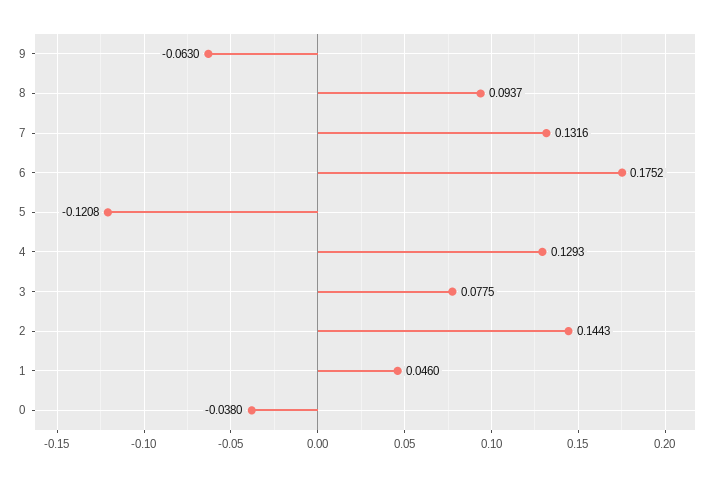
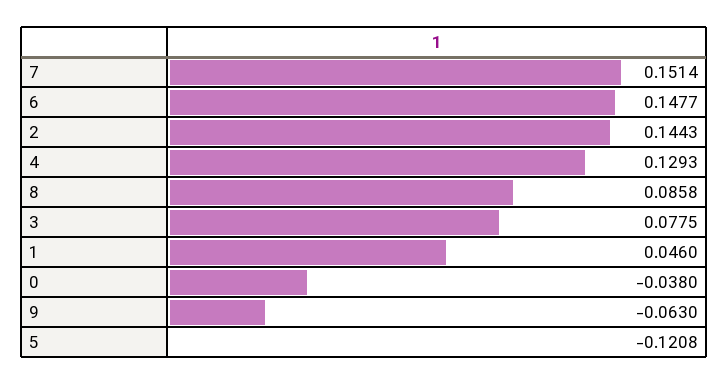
  {
    "9": -0.063,
-   "8": 0.0937,
+   "8": 0.0858,
-   "7": 0.1316,
+   "7": 0.1514,
-   "6": 0.1752,
+   "6": 0.1477,
    "5": -0.1208,
    "4": 0.1293,
    "3": 0.0775,
    "2": 0.1443,
    "1": 0.046,
    "0": -0.038
  }

